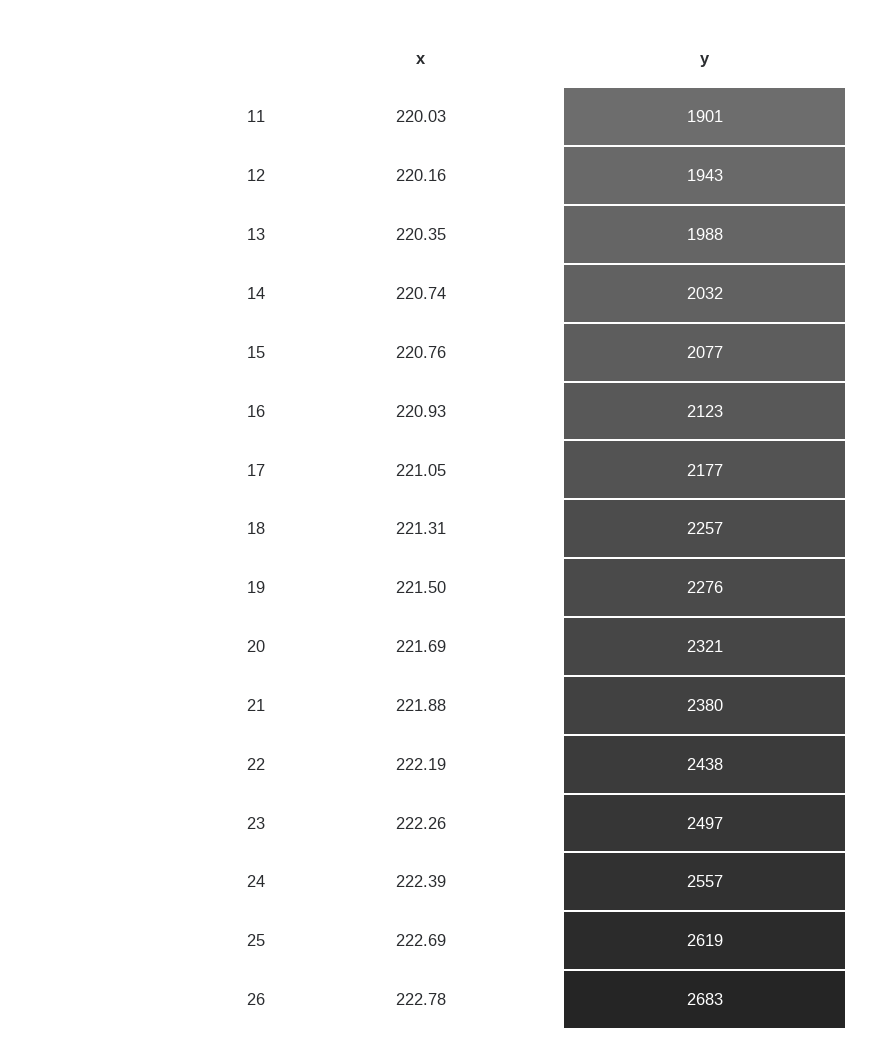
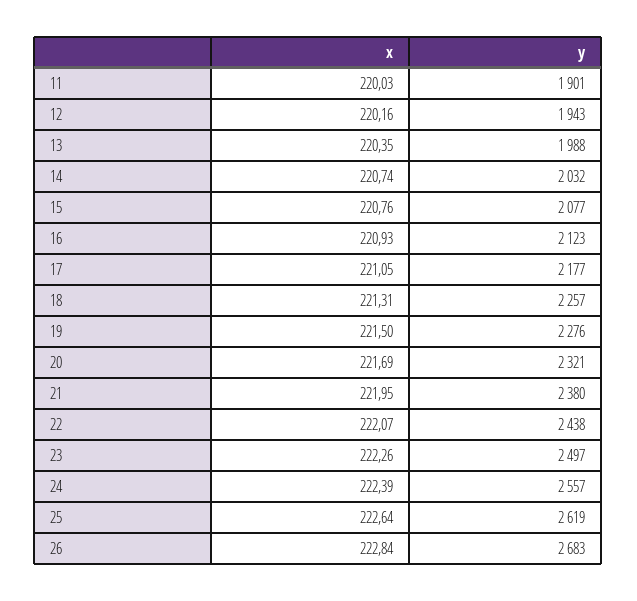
  {
    "x": {
      "11": 220.03,
      "12": 220.16,
      "13": 220.35,
      "14": 220.74,
      "15": 220.76,
      "16": 220.93,
      "17": 221.05,
      "18": 221.31,
      "19": 221.5,
      "20": 221.69,
-     "21": 221.88,
+     "21": 221.95,
-     "22": 222.19,
+     "22": 222.07,
      "23": 222.26,
      "24": 222.39,
-     "25": 222.69,
+     "25": 222.64,
-     "26": 222.78
+     "26": 222.84
    },
    "y": {
      "11": 1901,
      "12": 1943,
      "13": 1988,
      "14": 2032,
      "15": 2077,
      "16": 2123,
      "17": 2177,
      "18": 2257,
      "19": 2276,
      "20": 2321,
      "21": 2380,
      "22": 2438,
      "23": 2497,
      "24": 2557,
      "25": 2619,
      "26": 2683
    }
  }

